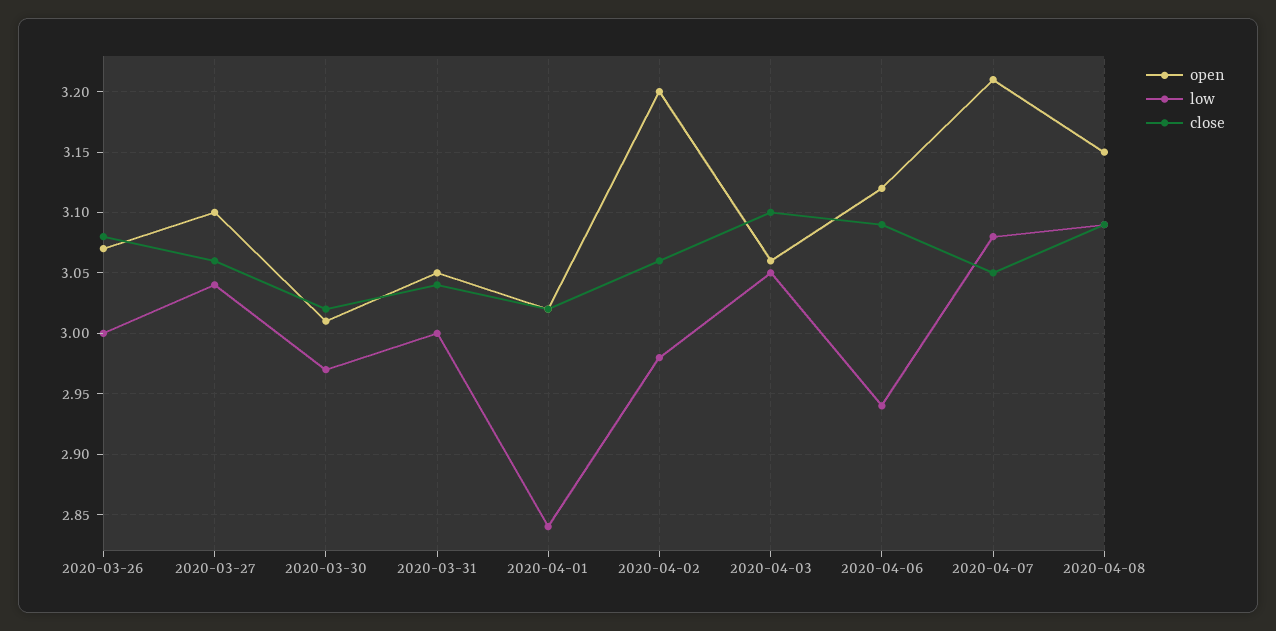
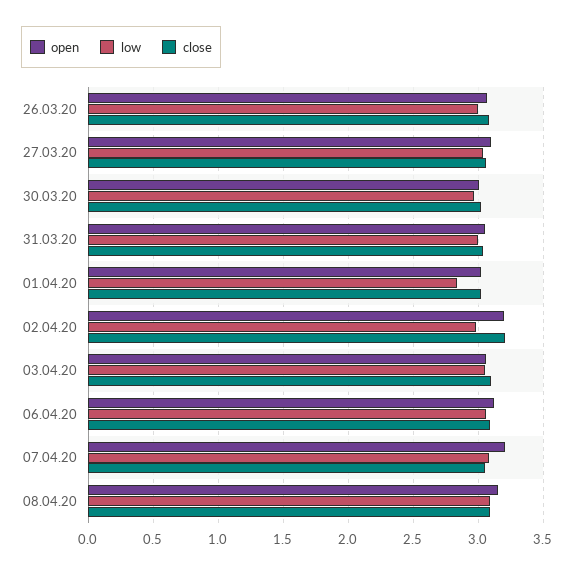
  {
    "open": {
      "2020-03-26": 3.07,
      "2020-03-27": 3.1,
      "2020-03-30": 3.01,
      "2020-03-31": 3.05,
      "2020-04-01": 3.02,
      "2020-04-02": 3.2,
      "2020-04-03": 3.06,
      "2020-04-06": 3.12,
      "2020-04-07": 3.21,
      "2020-04-08": 3.15
    },
    "low": {
      "2020-03-26": 3,
      "2020-03-27": 3.04,
      "2020-03-30": 2.97,
      "2020-03-31": 3,
      "2020-04-01": 2.84,
      "2020-04-02": 2.98,
      "2020-04-03": 3.05,
-     "2020-04-06": 2.94,
+     "2020-04-06": 3.05,
      "2020-04-07": 3.08,
      "2020-04-08": 3.09
    },
    "close": {
      "2020-03-26": 3.08,
      "2020-03-27": 3.06,
      "2020-03-30": 3.02,
      "2020-03-31": 3.04,
      "2020-04-01": 3.02,
-     "2020-04-02": 3.06,
+     "2020-04-02": 3.2,
      "2020-04-03": 3.1,
      "2020-04-06": 3.09,
      "2020-04-07": 3.05,
      "2020-04-08": 3.09
    }
  }

